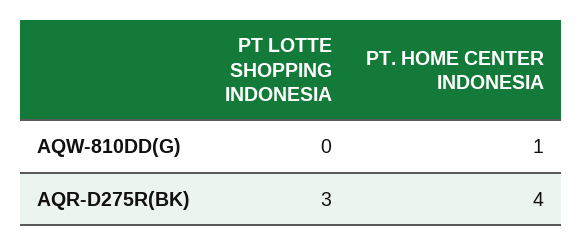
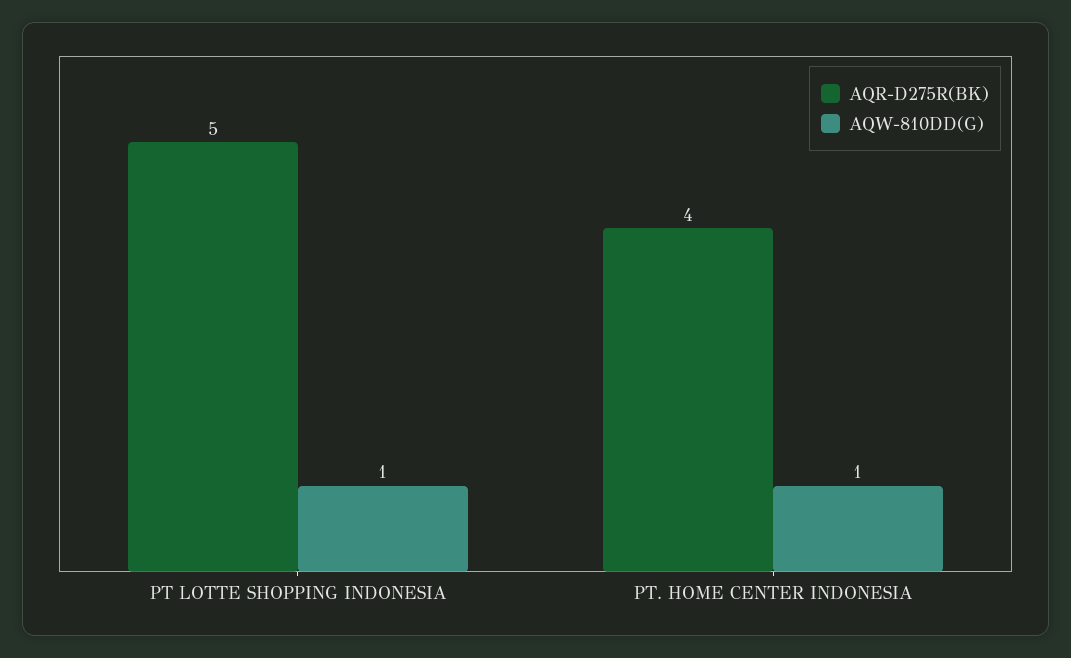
  {
    "AQW-810DD(G)": {
-     "PT LOTTE SHOPPING INDONESIA": 0,
+     "PT LOTTE SHOPPING INDONESIA": 1,
      "PT. HOME CENTER INDONESIA": 1
    },
    "AQR-D275R(BK)": {
-     "PT LOTTE SHOPPING INDONESIA": 3,
+     "PT LOTTE SHOPPING INDONESIA": 5,
      "PT. HOME CENTER INDONESIA": 4
    }
  }

